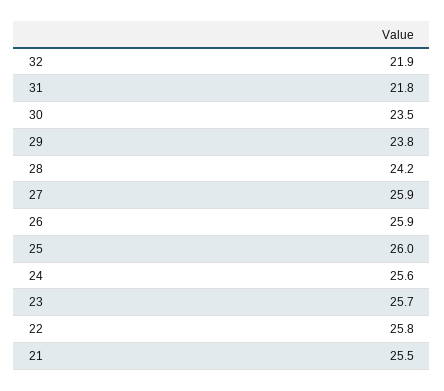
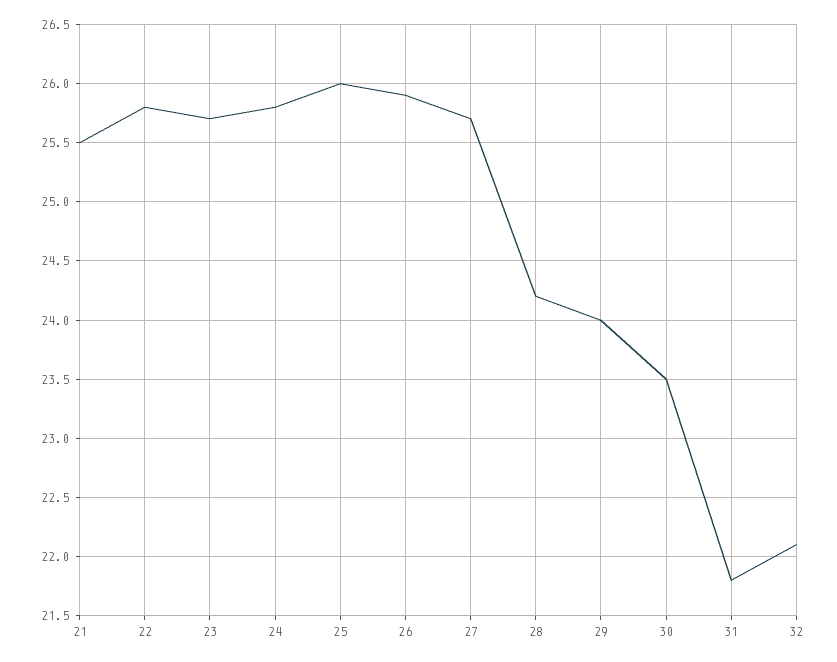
  {
-   "32": 21.9,
+   "32": 22.1,
    "31": 21.8,
    "30": 23.5,
-   "29": 23.8,
+   "29": 24,
    "28": 24.2,
-   "27": 25.9,
+   "27": 25.7,
    "26": 25.9,
    "25": 26,
-   "24": 25.6,
+   "24": 25.8,
    "23": 25.7,
    "22": 25.8,
    "21": 25.5
  }

